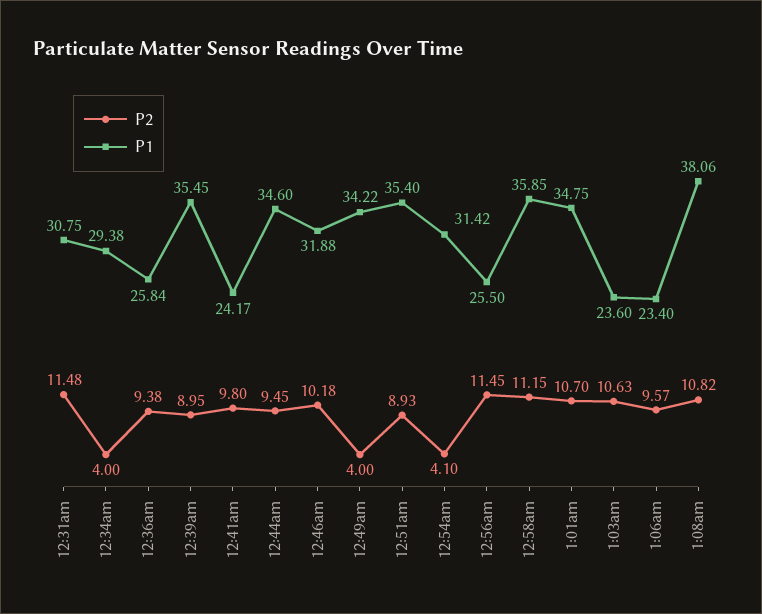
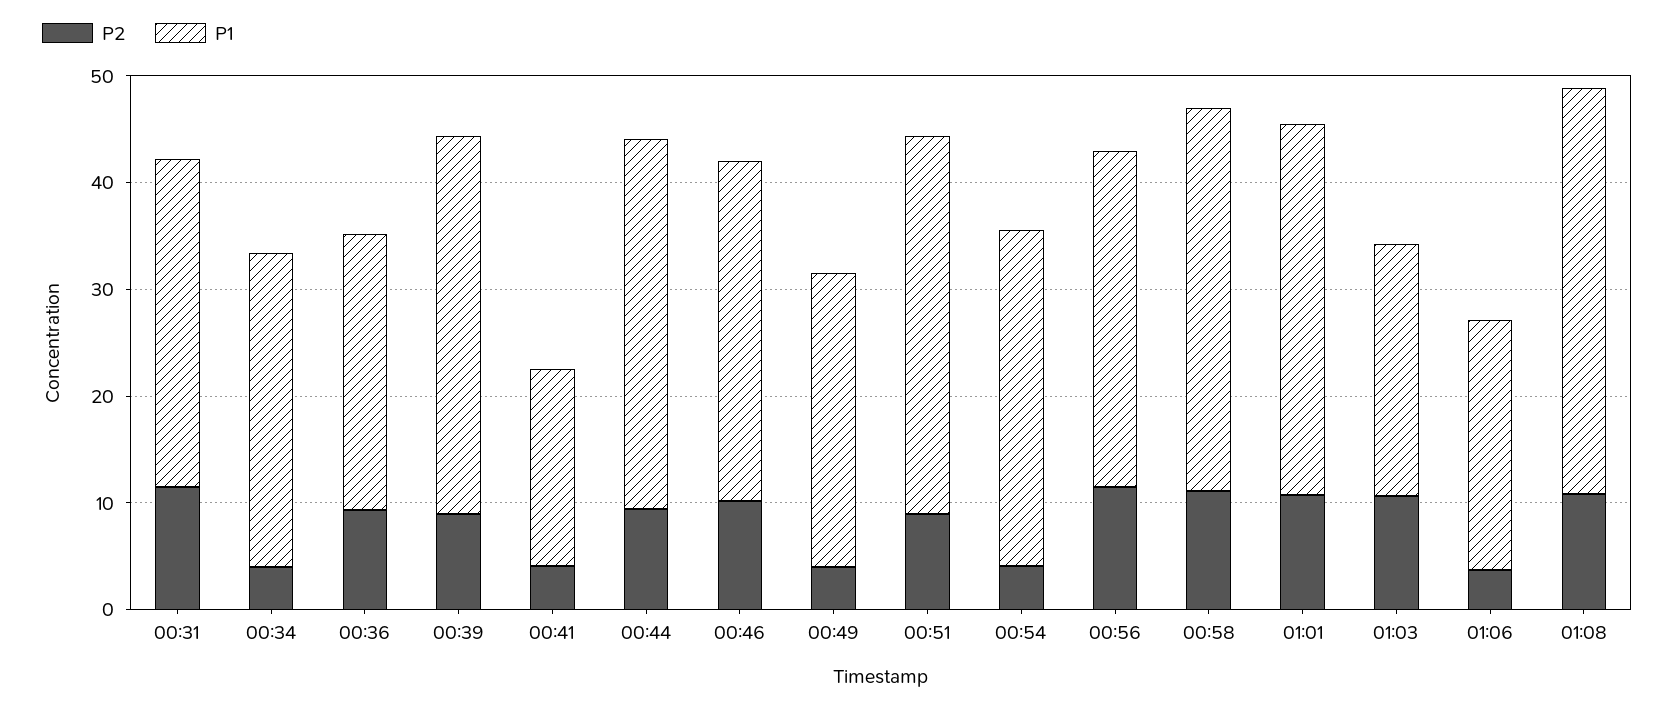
  {
    "P2": {
      "12:31am": 11.48,
      "12:34am": 4,
      "12:36am": 9.38,
      "12:39am": 8.95,
-     "12:41am": 9.8,
+     "12:41am": 4,
      "12:44am": 9.45,
      "12:46am": 10.18,
      "12:49am": 4,
      "12:51am": 8.93,
      "12:54am": 4.1,
      "12:56am": 11.45,
      "12:58am": 11.15,
      "1:01am": 10.7,
      "1:03am": 10.63,
-     "1:06am": 9.57,
+     "1:06am": 4,
      "1:08am": 10.82
    },
    "P1": {
      "12:31am": 30.75,
      "12:34am": 29.38,
      "12:36am": 25.84,
      "12:39am": 35.45,
-     "12:41am": 24.17,
+     "12:41am": 18,
      "12:44am": 34.6,
      "12:46am": 31.88,
-     "12:49am": 34.22,
+     "12:49am": 28,
      "12:51am": 35.4,
      "12:54am": 31.42,
-     "12:56am": 25.5,
+     "12:56am": 32,
      "12:58am": 35.85,
      "1:01am": 34.75,
      "1:03am": 23.6,
      "1:06am": 23.4,
      "1:08am": 38.06
    }
  }

